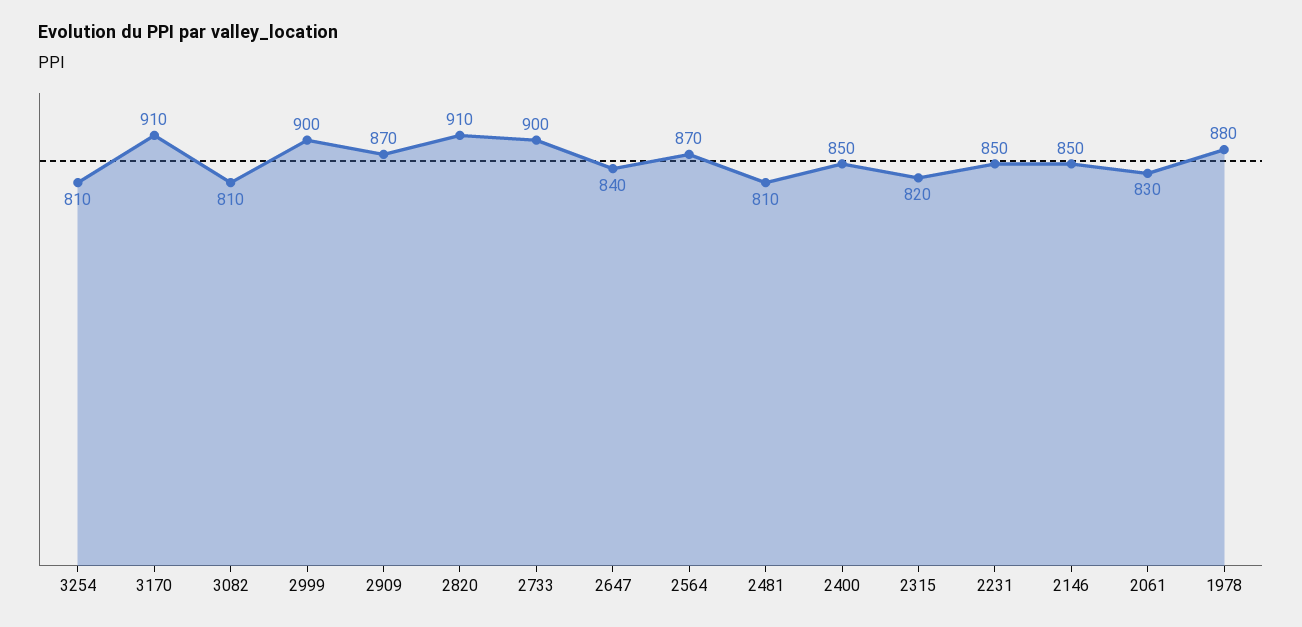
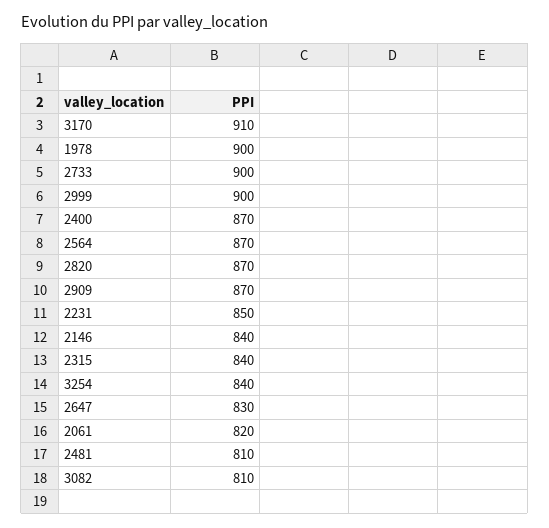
  {
-   "3254": 810,
+   "3254": 840,
    "3170": 910,
    "3082": 810,
    "2999": 900,
    "2909": 870,
-   "2820": 910,
+   "2820": 870,
    "2733": 900,
-   "2647": 840,
+   "2647": 830,
    "2564": 870,
    "2481": 810,
-   "2400": 850,
+   "2400": 870,
-   "2315": 820,
+   "2315": 840,
    "2231": 850,
-   "2146": 850,
+   "2146": 840,
-   "2061": 830,
+   "2061": 820,
-   "1978": 880
+   "1978": 900
  }

